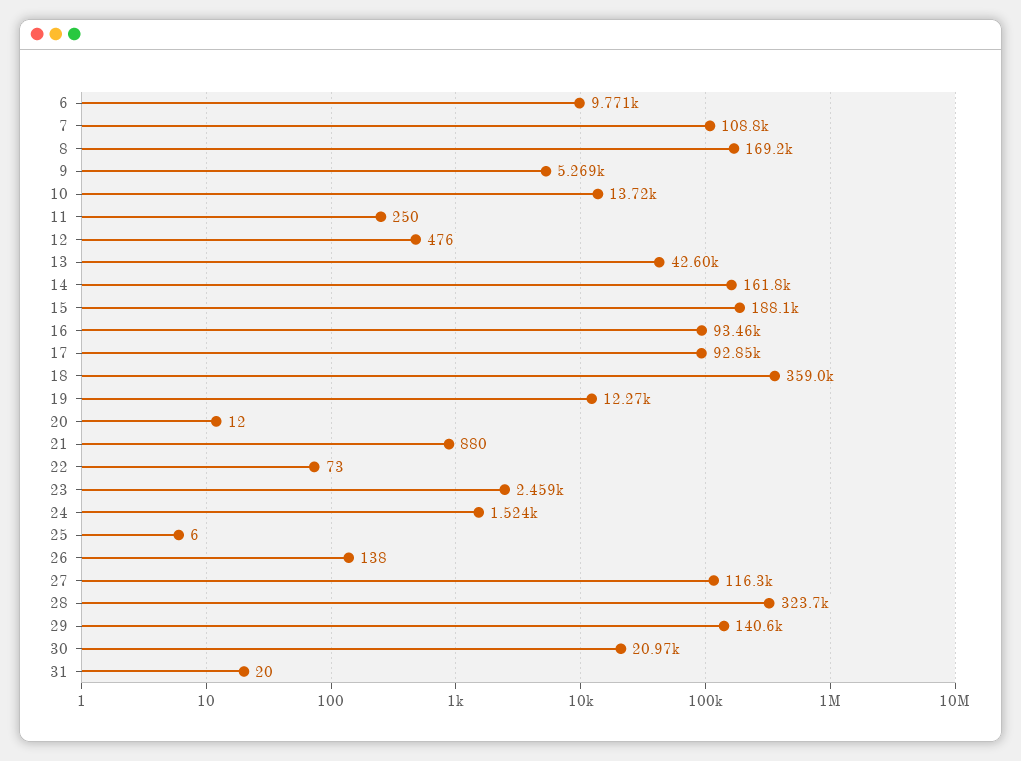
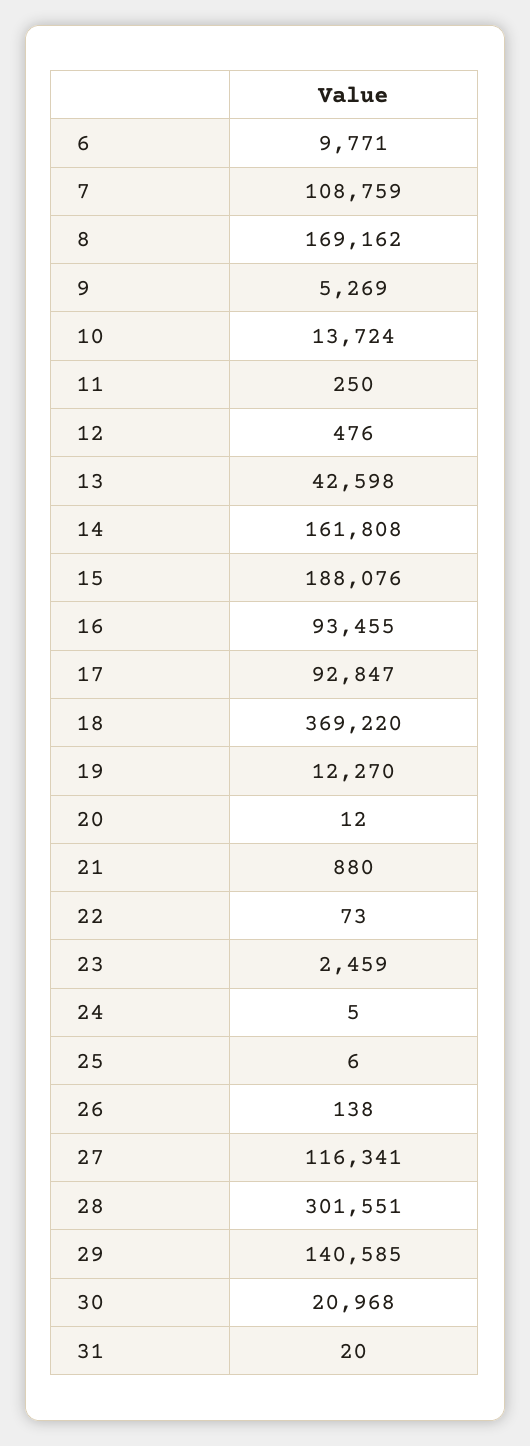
  {
    "6": 9771,
    "7": 108759,
    "8": 169162,
    "9": 5269,
    "10": 13724,
    "11": 250,
    "12": 476,
    "13": 42598,
    "14": 161808,
    "15": 188076,
    "16": 93455,
    "17": 92847,
-   "18": 359000,
+   "18": 369220,
    "19": 12270,
    "20": 12,
    "21": 880,
    "22": 73,
    "23": 2459,
-   "24": 1524,
+   "24": 5,
    "25": 6,
    "26": 138,
    "27": 116341,
-   "28": 323700,
+   "28": 301551,
    "29": 140585,
    "30": 20968,
    "31": 20
  }

